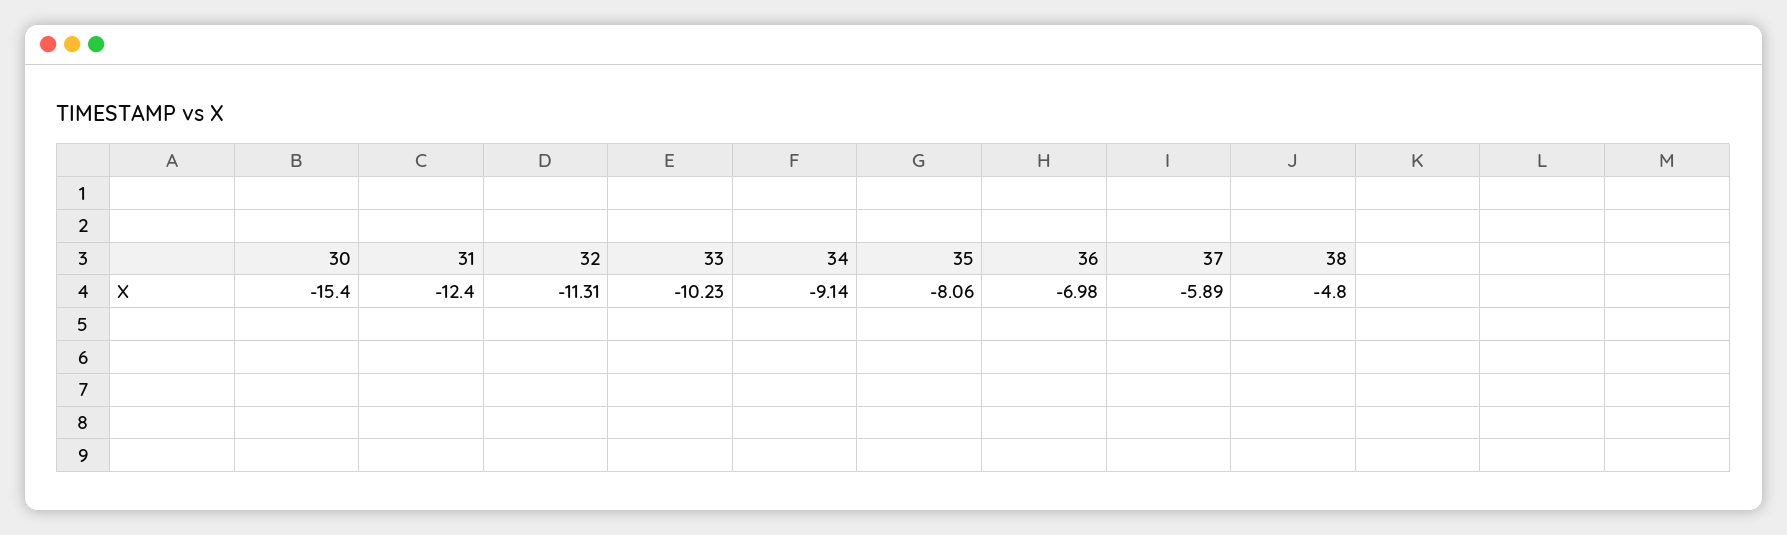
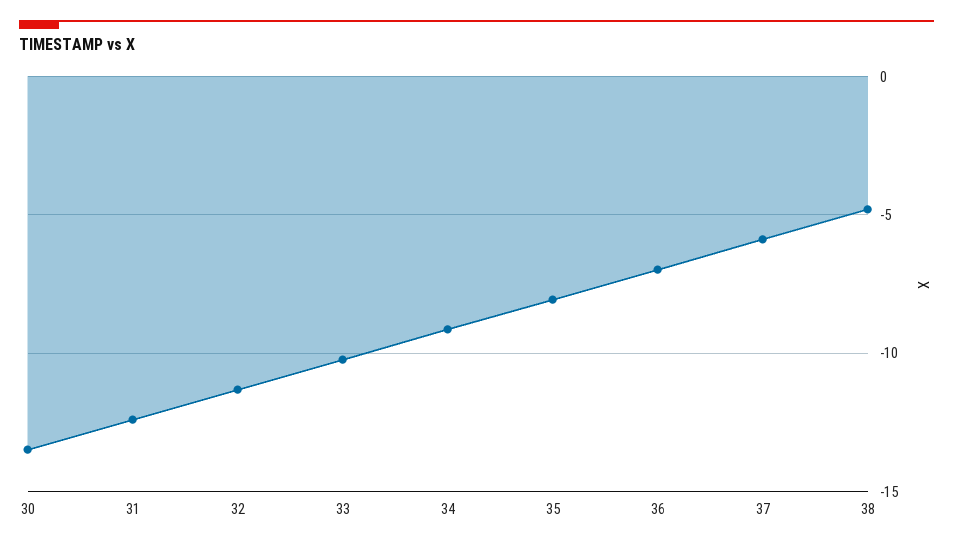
  {
-   "30": -15.4,
+   "30": -13.5,
    "31": -12.4,
    "32": -11.31,
    "33": -10.23,
    "34": -9.14,
    "35": -8.06,
    "36": -6.98,
    "37": -5.89,
    "38": -4.8
  }

